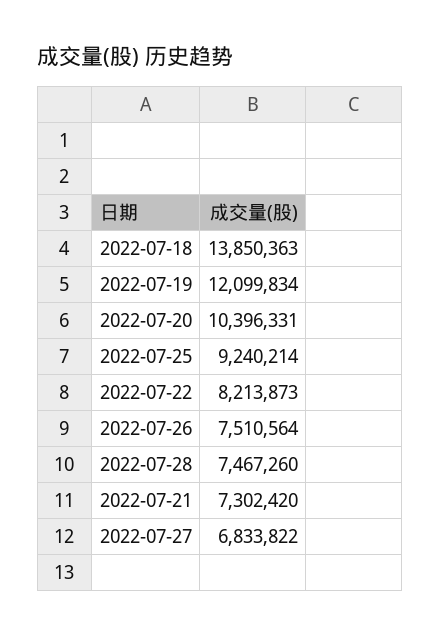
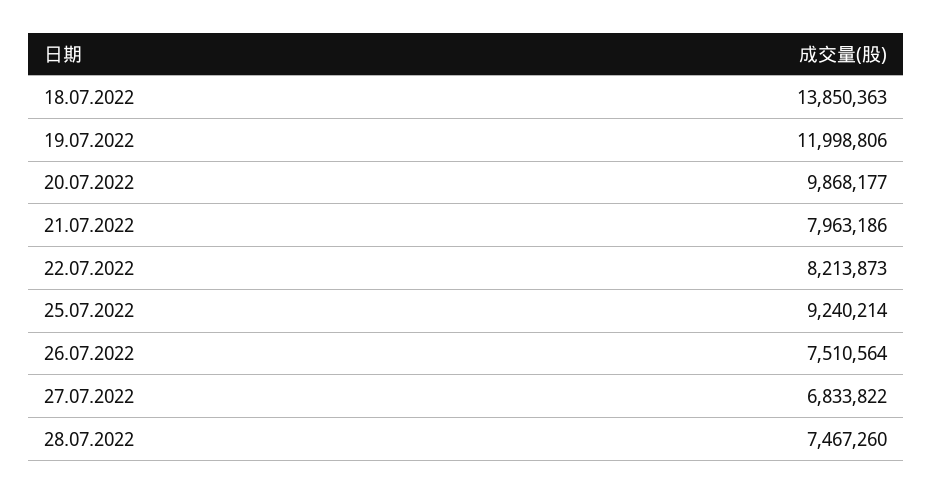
  {
    "2022-07-18": 13850363,
-   "2022-07-19": 12099834,
+   "2022-07-19": 11998806,
-   "2022-07-20": 10396331,
+   "2022-07-20": 9868177,
    "2022-07-25": 9240214,
    "2022-07-22": 8213873,
    "2022-07-26": 7510564,
    "2022-07-28": 7467260,
-   "2022-07-21": 7302420,
+   "2022-07-21": 7963186,
    "2022-07-27": 6833822
  }

